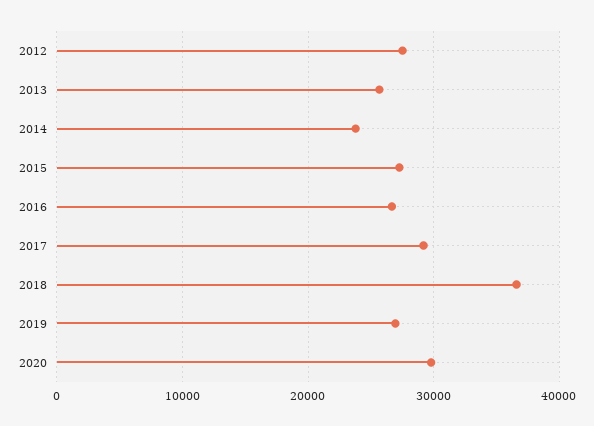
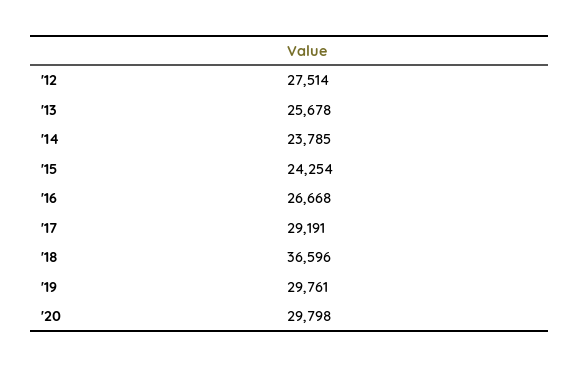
  {
    "2012": 27514,
    "2013": 25678,
    "2014": 23785,
-   "2015": 27000,
+   "2015": 24254,
    "2016": 26668,
    "2017": 29191,
    "2018": 36596,
-   "2019": 27000,
+   "2019": 29761,
    "2020": 29798
  }

